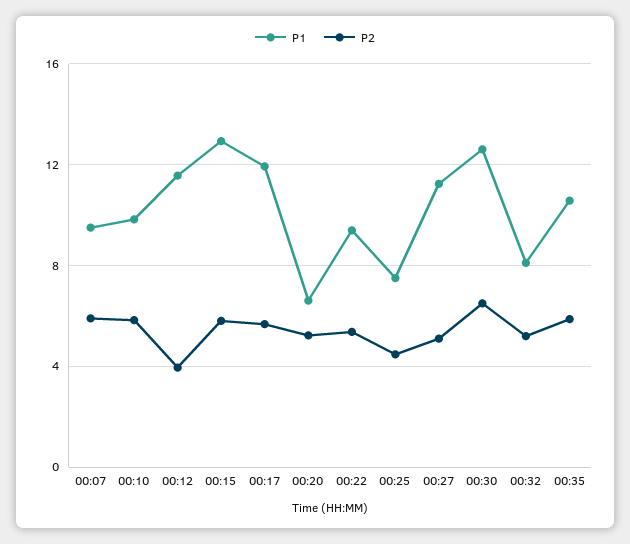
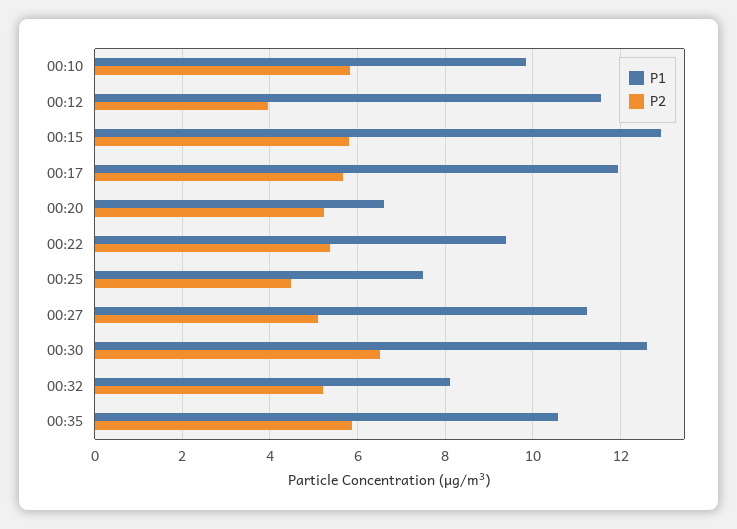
  {
    "P1": {
-     "00:07": 9.5,
      "00:10": 9.8,
      "00:12": 11.6,
      "00:15": 13,
      "00:17": 12,
      "00:20": 6.6,
      "00:22": 9.4,
      "00:25": 7.6,
      "00:27": 11.2,
      "00:30": 12.6,
      "00:32": 8.2,
      "00:35": 10.6
    },
    "P2": {
-     "00:07": 6,
      "00:10": 5.8,
      "00:12": 4,
      "00:15": 5.8,
      "00:17": 5.6,
      "00:20": 5.2,
      "00:22": 5.4,
      "00:25": 4.4,
      "00:27": 5.2,
      "00:30": 6.6,
      "00:32": 5.2,
      "00:35": 5.8
    }
  }

